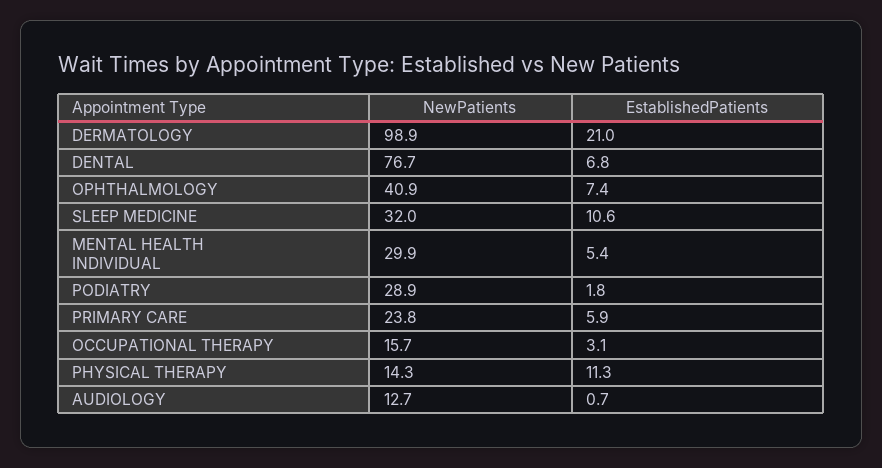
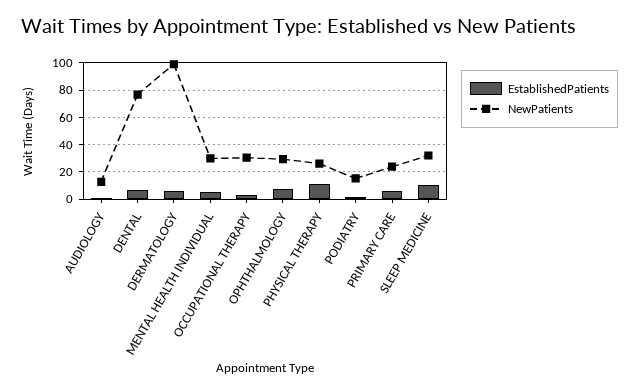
  {
    "NewPatients": {
      "DERMATOLOGY": 98.9,
      "DENTAL": 76.7,
-     "OPHTHALMOLOGY": 40.9,
+     "OPHTHALMOLOGY": 30,
      "SLEEP MEDICINE": 32,
      "MENTAL HEALTH INDIVIDUAL": 29.9,
-     "PODIATRY": 28.9,
+     "PODIATRY": 15,
      "PRIMARY CARE": 23.8,
-     "OCCUPATIONAL THERAPY": 15.7,
+     "OCCUPATIONAL THERAPY": 30,
-     "PHYSICAL THERAPY": 14.3,
+     "PHYSICAL THERAPY": 25,
      "AUDIOLOGY": 12.7
    },
    "EstablishedPatients": {
-     "DERMATOLOGY": 21,
+     "DERMATOLOGY": 5,
      "DENTAL": 6.8,
      "OPHTHALMOLOGY": 7.4,
      "SLEEP MEDICINE": 10.6,
      "MENTAL HEALTH INDIVIDUAL": 5.4,
      "PODIATRY": 1.8,
      "PRIMARY CARE": 5.9,
      "OCCUPATIONAL THERAPY": 3.1,
      "PHYSICAL THERAPY": 11.3,
      "AUDIOLOGY": 0.7
    }
  }

